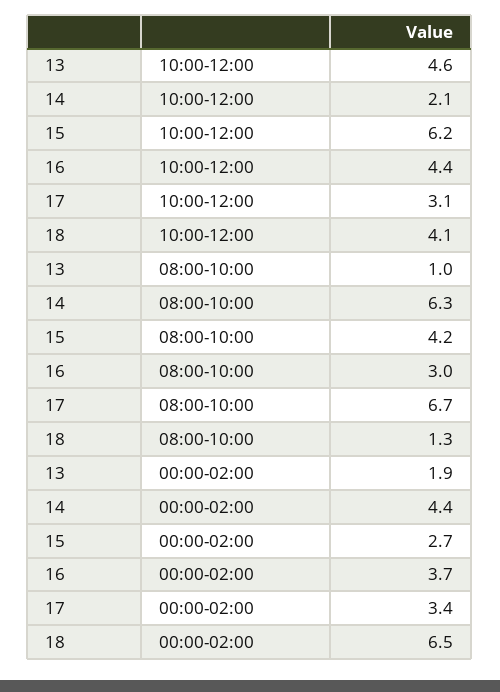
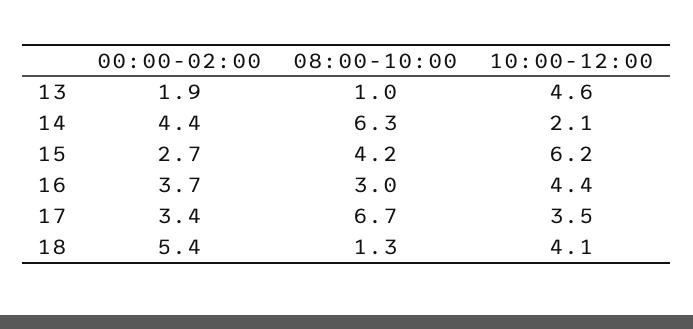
  {
    "13": {
      "10:00-12:00": 4.6,
      "08:00-10:00": 1,
      "00:00-02:00": 1.9
    },
    "14": {
      "10:00-12:00": 2.1,
      "08:00-10:00": 6.3,
      "00:00-02:00": 4.4
    },
    "15": {
      "10:00-12:00": 6.2,
      "08:00-10:00": 4.2,
      "00:00-02:00": 2.7
    },
    "16": {
      "10:00-12:00": 4.4,
      "08:00-10:00": 3,
      "00:00-02:00": 3.7
    },
    "17": {
-     "10:00-12:00": 3.1,
+     "10:00-12:00": 3.5,
      "08:00-10:00": 6.7,
      "00:00-02:00": 3.4
    },
    "18": {
      "10:00-12:00": 4.1,
      "08:00-10:00": 1.3,
-     "00:00-02:00": 6.5
+     "00:00-02:00": 5.4
    }
  }

